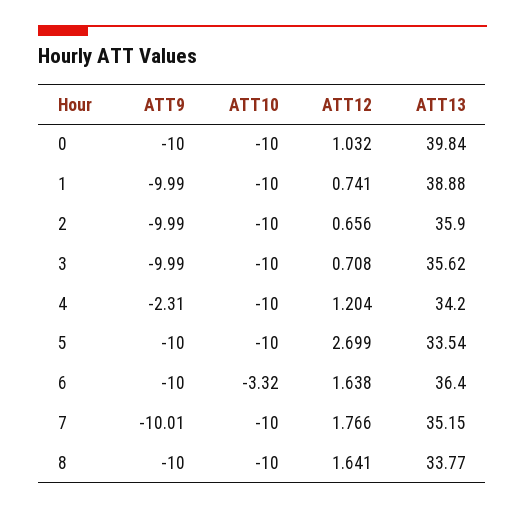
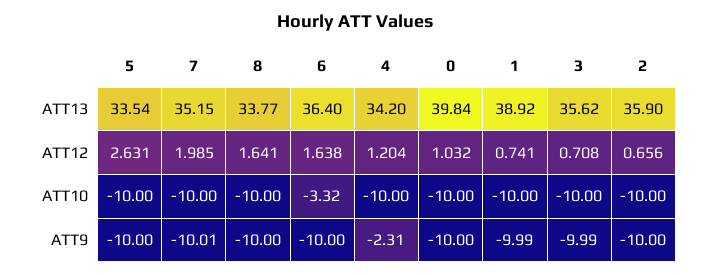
  {
    "ATT9": {
      "0": -10,
      "1": -9.99,
-     "2": -9.99,
+     "2": -10,
      "3": -9.99,
      "4": -2.31,
      "5": -10,
      "6": -10,
      "7": -10.01,
      "8": -10
    },
    "ATT10": {
      "0": -10,
      "1": -10,
      "2": -10,
      "3": -10,
      "4": -10,
      "5": -10,
      "6": -3.32,
      "7": -10,
      "8": -10
    },
    "ATT12": {
      "0": 1.032,
      "1": 0.741,
      "2": 0.656,
      "3": 0.708,
      "4": 1.204,
-     "5": 2.699,
+     "5": 2.631,
      "6": 1.638,
-     "7": 1.766,
+     "7": 1.985,
      "8": 1.641
    },
    "ATT13": {
      "0": 39.84,
-     "1": 38.88,
+     "1": 38.92,
      "2": 35.9,
      "3": 35.62,
      "4": 34.2,
      "5": 33.54,
      "6": 36.4,
      "7": 35.15,
      "8": 33.77
    }
  }

